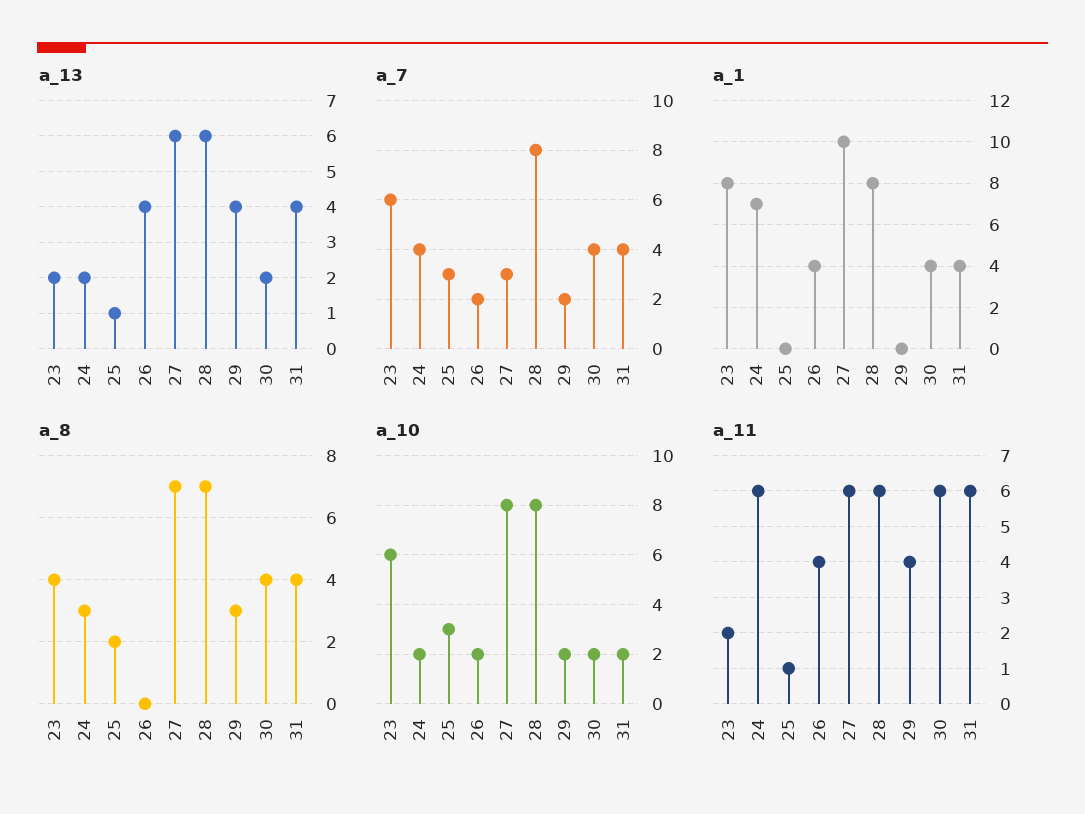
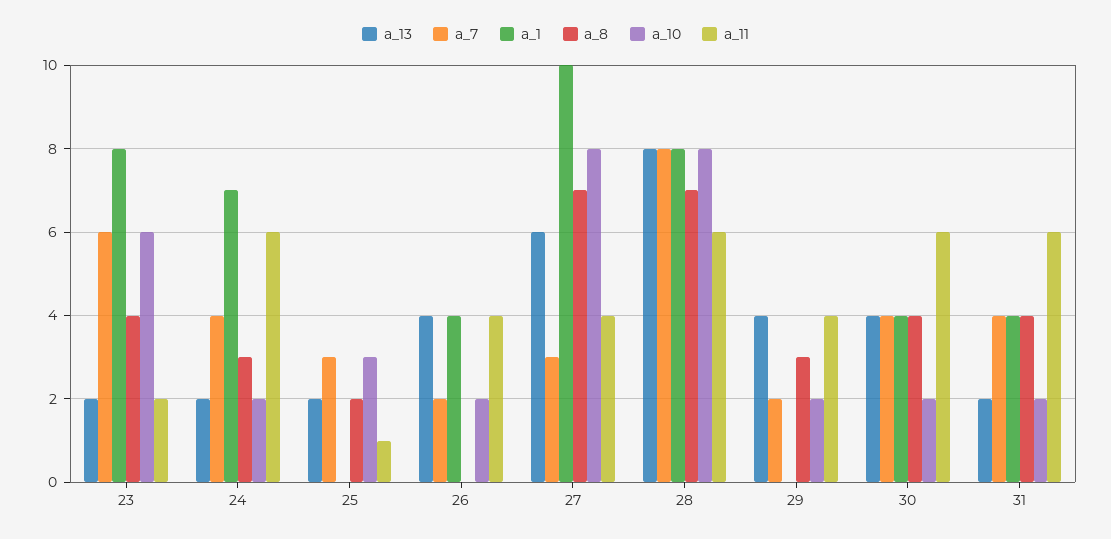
  {
    "a_13": {
      "23": 2,
      "24": 2,
-     "25": 1,
+     "25": 2,
      "26": 4,
      "27": 6,
-     "28": 6,
+     "28": 8,
      "29": 4,
-     "30": 2,
+     "30": 4,
-     "31": 4
+     "31": 2
    },
    "a_7": {
      "23": 6,
      "24": 4,
      "25": 3,
      "26": 2,
      "27": 3,
      "28": 8,
      "29": 2,
      "30": 4,
      "31": 4
    },
    "a_1": {
      "23": 8,
      "24": 7,
      "25": 0,
      "26": 4,
      "27": 10,
      "28": 8,
      "29": 0,
      "30": 4,
      "31": 4
    },
    "a_8": {
      "23": 4,
      "24": 3,
      "25": 2,
      "26": 0,
      "27": 7,
      "28": 7,
      "29": 3,
      "30": 4,
      "31": 4
    },
    "a_10": {
      "23": 6,
      "24": 2,
      "25": 3,
      "26": 2,
      "27": 8,
      "28": 8,
      "29": 2,
      "30": 2,
      "31": 2
    },
    "a_11": {
      "23": 2,
      "24": 6,
      "25": 1,
      "26": 4,
-     "27": 6,
+     "27": 4,
      "28": 6,
      "29": 4,
      "30": 6,
      "31": 6
    }
  }

